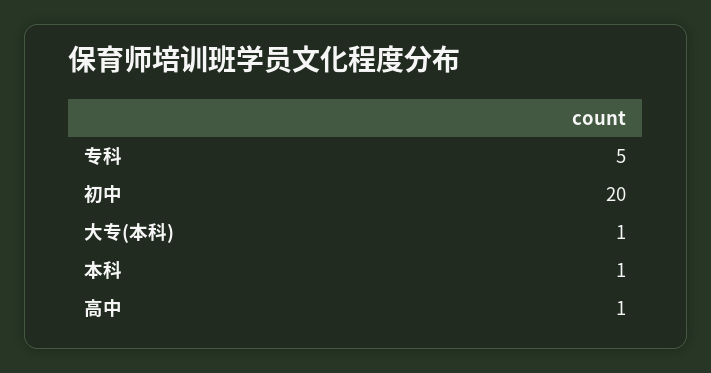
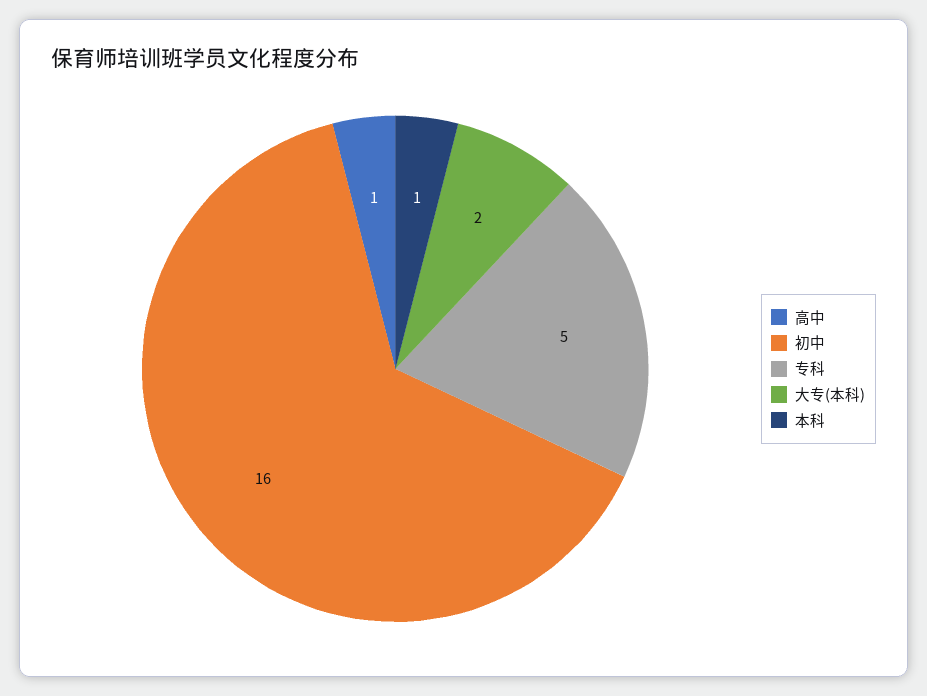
  {
    "专科": 5,
-   "初中": 20,
+   "初中": 16,
-   "大专(本科)": 1,
+   "大专(本科)": 2,
    "本科": 1,
    "高中": 1
  }

